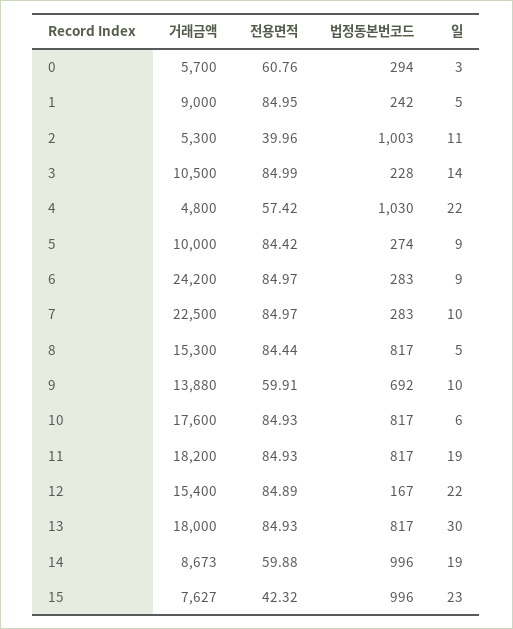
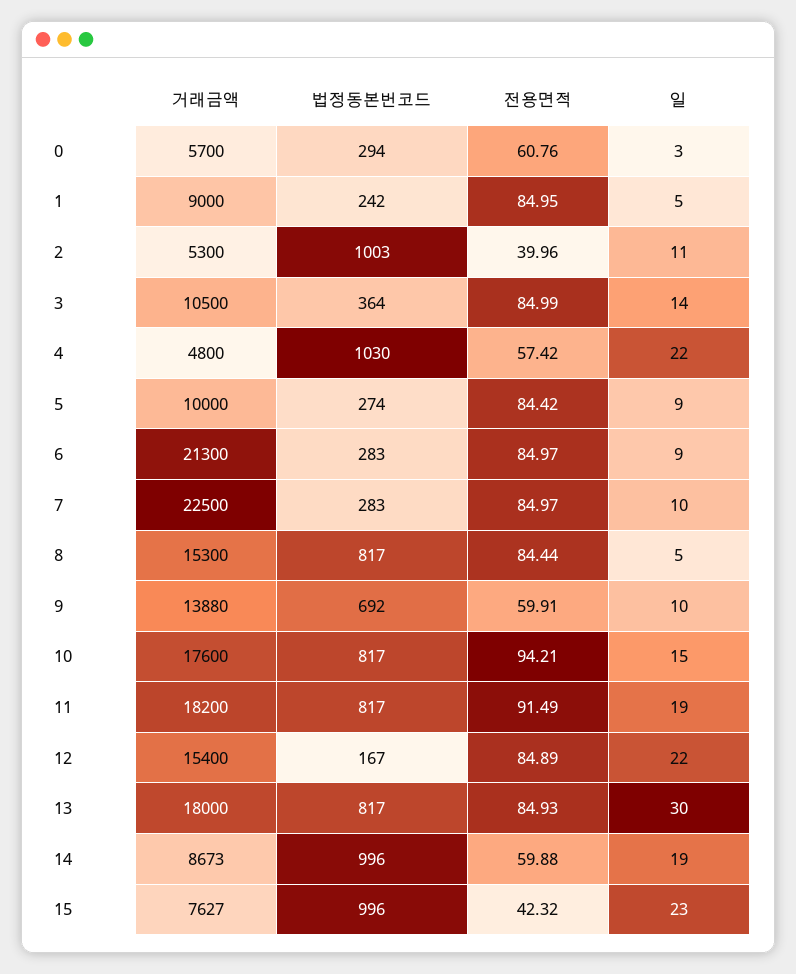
  {
    "거래금액": {
      "0": 5700,
      "1": 9000,
      "2": 5300,
      "3": 10500,
      "4": 4800,
      "5": 10000,
-     "6": 24200,
+     "6": 21300,
      "7": 22500,
      "8": 15300,
      "9": 13880,
      "10": 17600,
      "11": 18200,
      "12": 15400,
      "13": 18000,
      "14": 8673,
      "15": 7627
    },
    "전용면적": {
      "0": 60.76,
      "1": 84.95,
      "2": 39.96,
      "3": 84.99,
      "4": 57.42,
      "5": 84.42,
      "6": 84.97,
      "7": 84.97,
      "8": 84.44,
      "9": 59.91,
-     "10": 84.93,
+     "10": 94.21,
-     "11": 84.93,
+     "11": 91.49,
      "12": 84.89,
      "13": 84.93,
      "14": 59.88,
      "15": 42.32
    },
    "법정동본번코드": {
      "0": 294,
      "1": 242,
      "2": 1003,
-     "3": 228,
+     "3": 364,
      "4": 1030,
      "5": 274,
      "6": 283,
      "7": 283,
      "8": 817,
      "9": 692,
      "10": 817,
      "11": 817,
      "12": 167,
      "13": 817,
      "14": 996,
      "15": 996
    },
    "일": {
      "0": 3,
      "1": 5,
      "2": 11,
      "3": 14,
      "4": 22,
      "5": 9,
      "6": 9,
      "7": 10,
      "8": 5,
      "9": 10,
-     "10": 6,
+     "10": 15,
      "11": 19,
      "12": 22,
      "13": 30,
      "14": 19,
      "15": 23
    }
  }

